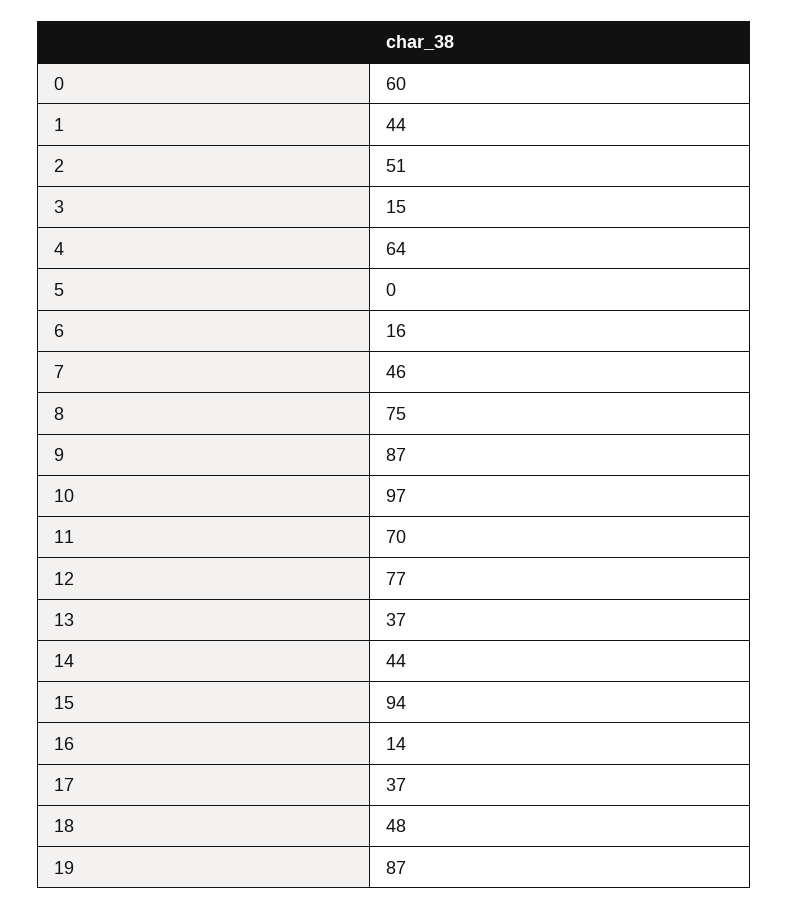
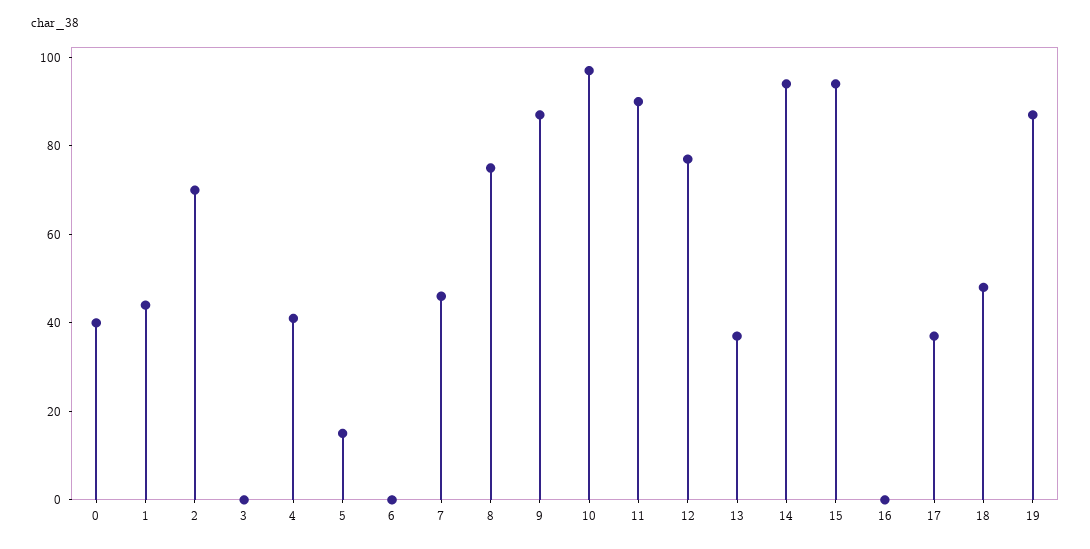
  {
-   "0": 60,
+   "0": 40,
    "1": 44,
-   "2": 51,
+   "2": 70,
-   "3": 15,
+   "3": 0,
-   "4": 64,
+   "4": 40,
-   "5": 0,
+   "5": 15,
-   "6": 16,
+   "6": 0,
    "7": 46,
    "8": 75,
    "9": 87,
    "10": 97,
-   "11": 70,
+   "11": 90,
    "12": 77,
    "13": 37,
-   "14": 44,
+   "14": 95,
    "15": 94,
-   "16": 14,
+   "16": 0,
    "17": 37,
    "18": 48,
    "19": 87
  }

